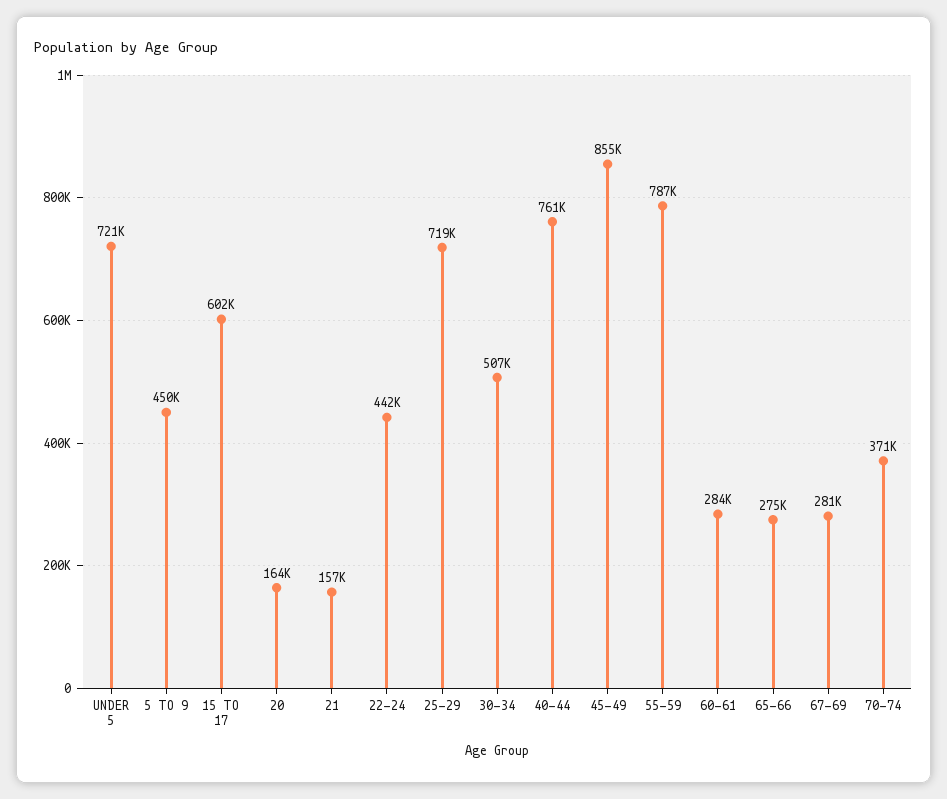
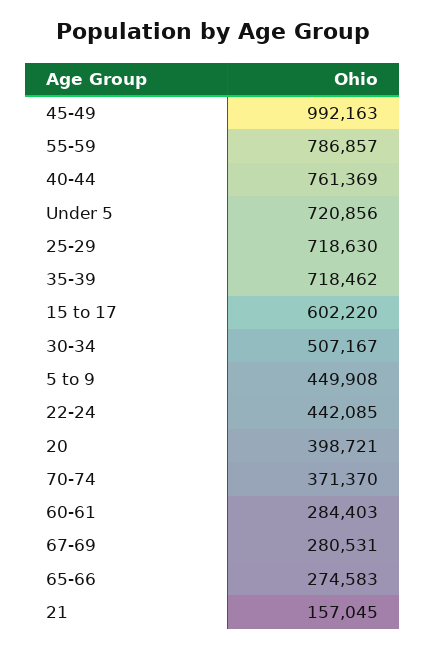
  {
    "UNDER 5": 720856,
    "5 TO 9": 449908,
    "15 TO 17": 602220,
-   "20": 164000,
+   "20": 398721,
    "21": 157045,
    "22-24": 442085,
    "25-29": 718630,
    "30-34": 507167,
    "40-44": 761369,
-   "45-49": 855000,
+   "45-49": 992163,
    "55-59": 786857,
    "60-61": 284403,
    "65-66": 274583,
    "67-69": 280531,
-   "70-74": 371370
+   "70-74": 371370,
+   "35-39": 718462
  }

